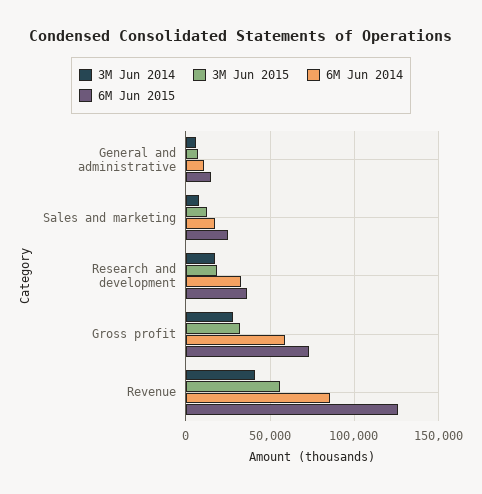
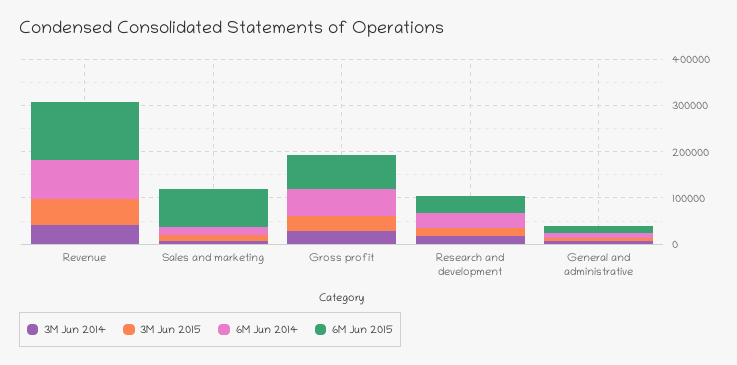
  {
    "3M Jun 2014": {
      "General and administrative": 5000,
      "Sales and marketing": 10000,
      "Research and development": 15000,
      "Gross profit": 30000,
      "Revenue": 40000
    },
    "3M Jun 2015": {
      "General and administrative": 5000,
      "Sales and marketing": 15000,
      "Research and development": 20000,
      "Gross profit": 30000,
      "Revenue": 55000
    },
    "6M Jun 2014": {
      "General and administrative": 10000,
      "Sales and marketing": 15000,
      "Research and development": 35000,
      "Gross profit": 60000,
      "Revenue": 85000
    },
    "6M Jun 2015": {
      "General and administrative": 15000,
-     "Sales and marketing": 25000,
+     "Sales and marketing": 80000,
      "Research and development": 35000,
      "Gross profit": 75000,
      "Revenue": 125000
    }
  }

